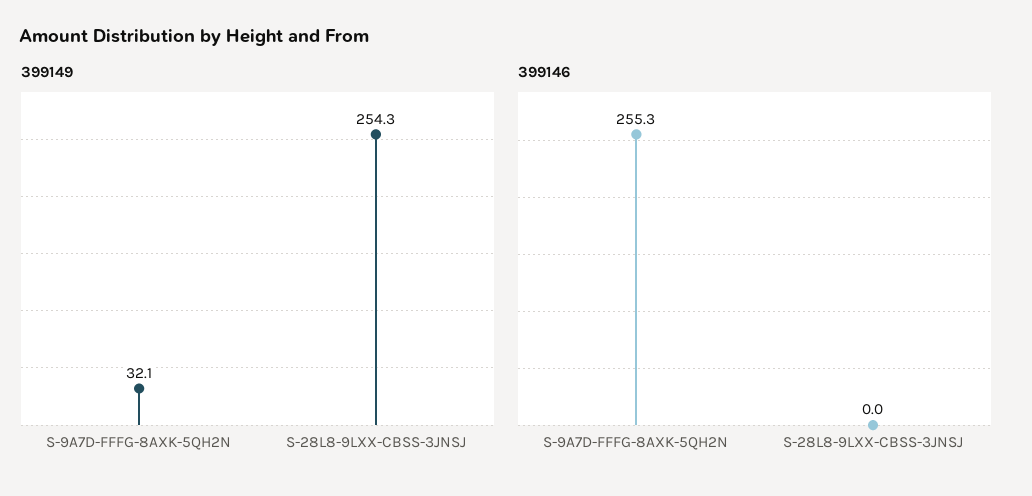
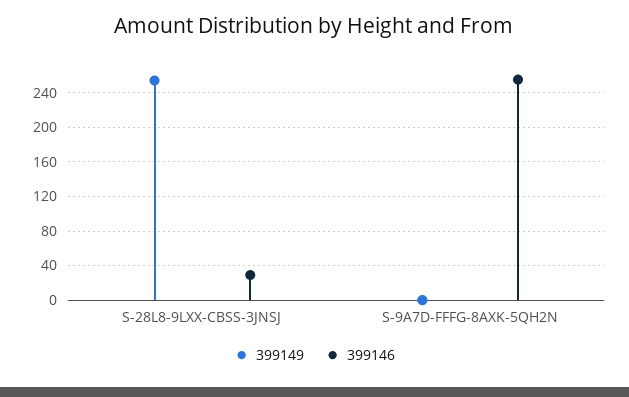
  {
    "399149": {
-     "S-9A7D-FFFG-8AXK-5QH2N": 32.1,
+     "S-9A7D-FFFG-8AXK-5QH2N": 0,
      "S-28L8-9LXX-CBSS-3JNSJ": 254.3
    },
    "399146": {
      "S-9A7D-FFFG-8AXK-5QH2N": 255.3,
-     "S-28L8-9LXX-CBSS-3JNSJ": 0
+     "S-28L8-9LXX-CBSS-3JNSJ": 30
    }
  }

